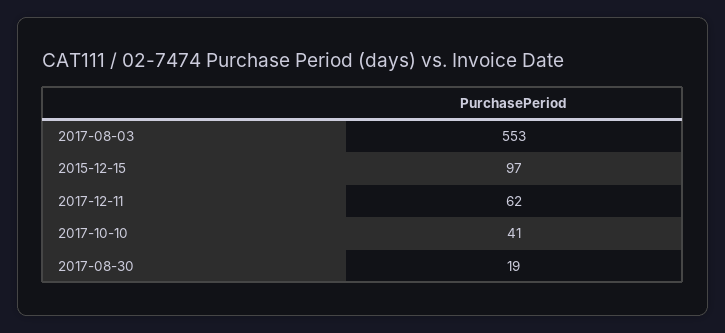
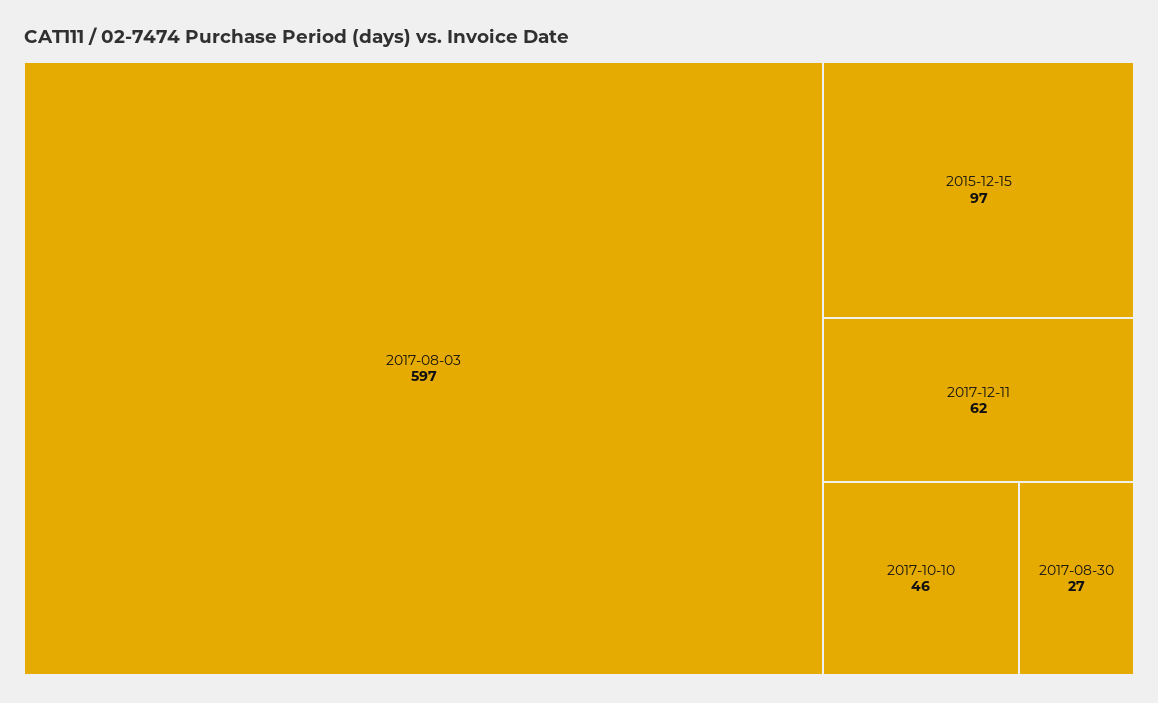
  {
-   "2017-08-03": 553,
+   "2017-08-03": 597,
    "2015-12-15": 97,
    "2017-12-11": 62,
-   "2017-10-10": 41,
+   "2017-10-10": 46,
-   "2017-08-30": 19
+   "2017-08-30": 27
  }

